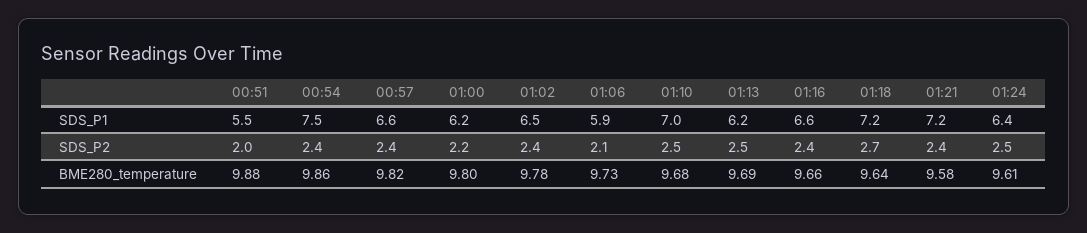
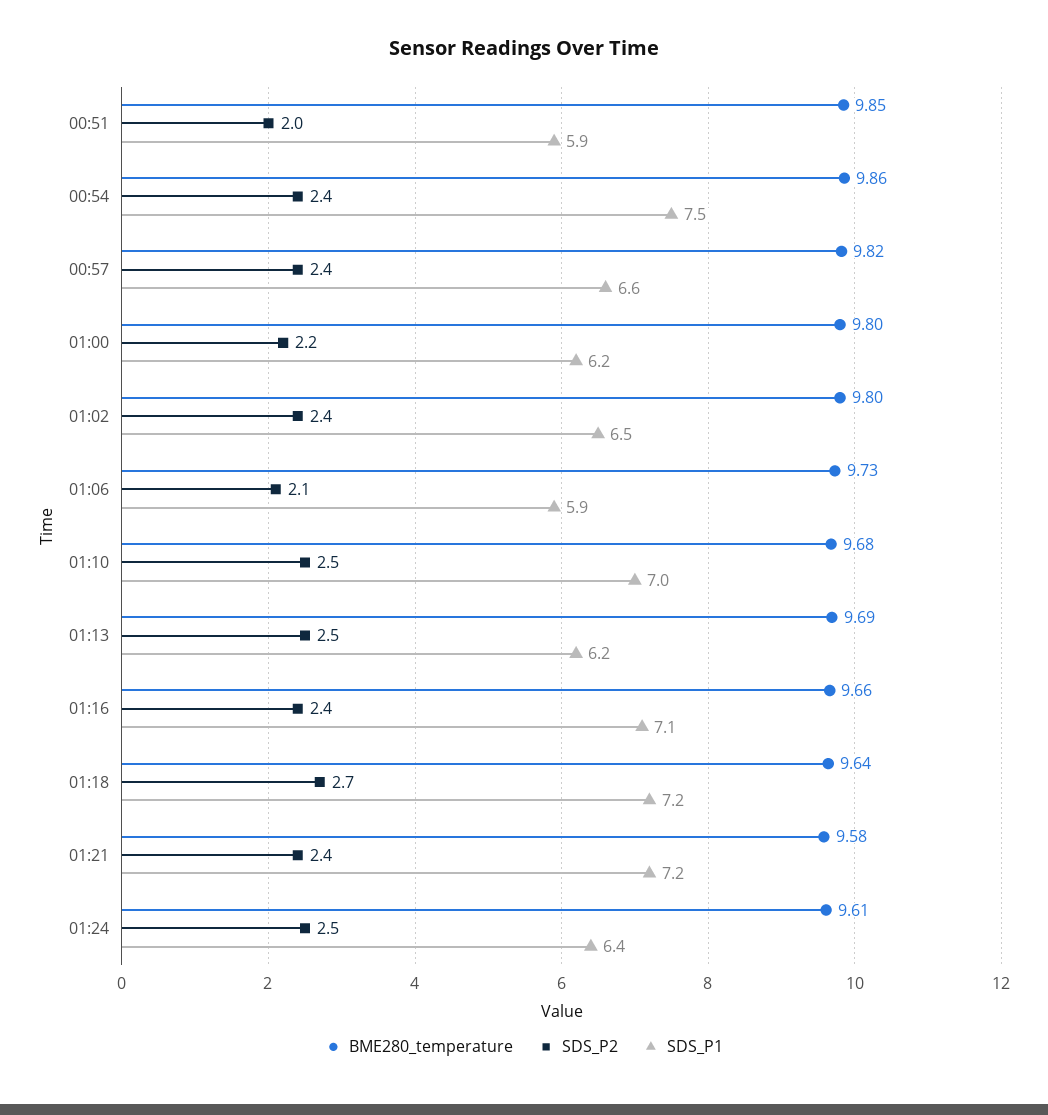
  {
    "SDS_P1": {
-     "00:51": 5.5,
+     "00:51": 5.9,
      "00:54": 7.5,
      "00:57": 6.6,
      "01:00": 6.2,
      "01:02": 6.5,
      "01:06": 5.9,
      "01:10": 7,
      "01:13": 6.2,
-     "01:16": 6.6,
+     "01:16": 7.1,
      "01:18": 7.2,
      "01:21": 7.2,
      "01:24": 6.4
    },
    "SDS_P2": {
      "00:51": 2,
      "00:54": 2.4,
      "00:57": 2.4,
      "01:00": 2.2,
      "01:02": 2.4,
      "01:06": 2.1,
      "01:10": 2.5,
      "01:13": 2.5,
      "01:16": 2.4,
      "01:18": 2.7,
      "01:21": 2.4,
      "01:24": 2.5
    },
    "BME280_temperature": {
-     "00:51": 9.88,
+     "00:51": 9.85,
      "00:54": 9.86,
      "00:57": 9.82,
      "01:00": 9.8,
-     "01:02": 9.78,
+     "01:02": 9.8,
      "01:06": 9.73,
      "01:10": 9.68,
      "01:13": 9.69,
      "01:16": 9.66,
      "01:18": 9.64,
      "01:21": 9.58,
      "01:24": 9.61
    }
  }

